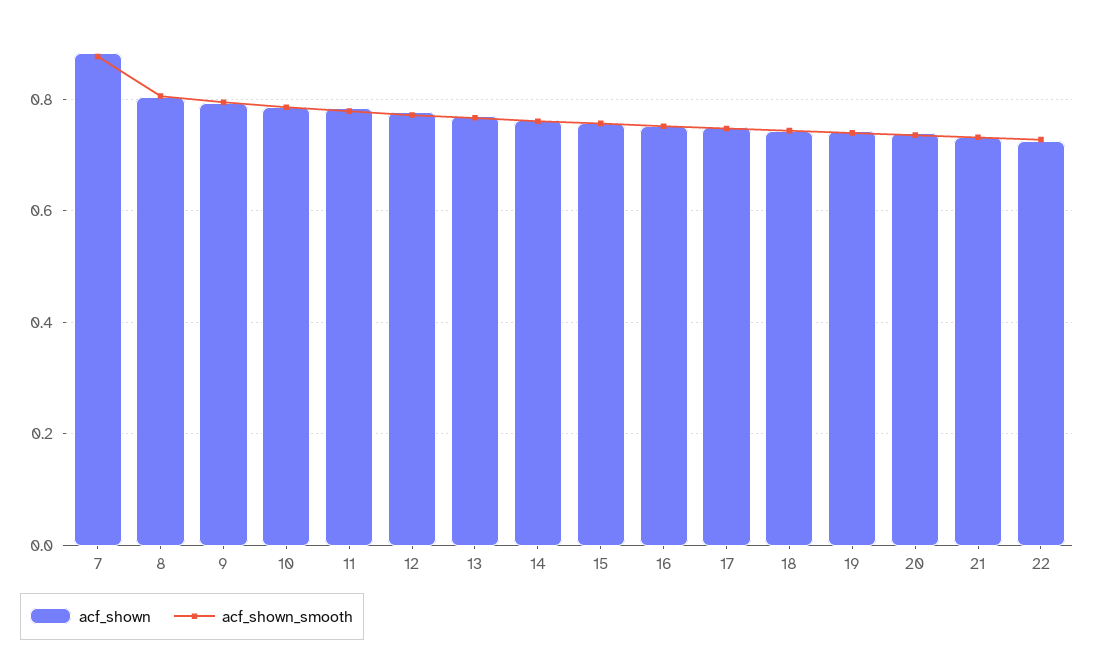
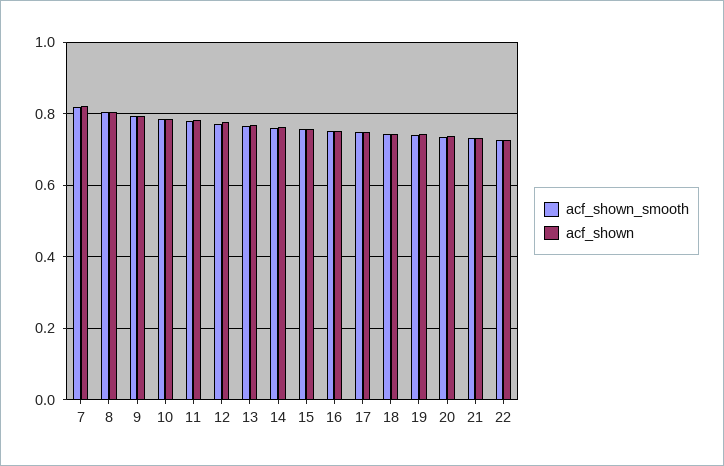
  {
    "acf_shown": {
-     "7": 0.88,
+     "7": 0.82,
      "8": 0.8,
      "9": 0.8,
      "10": 0.78,
      "11": 0.78,
      "12": 0.78,
      "13": 0.78,
      "14": 0.76,
      "15": 0.76,
      "16": 0.76,
      "17": 0.76,
      "18": 0.74,
      "19": 0.74,
      "20": 0.74,
      "21": 0.74,
      "22": 0.72
    },
    "acf_shown_smooth": {
-     "7": 0.88,
+     "7": 0.82,
      "8": 0.8,
      "9": 0.8,
      "10": 0.78,
      "11": 0.78,
      "12": 0.78,
      "13": 0.76,
      "14": 0.76,
      "15": 0.76,
      "16": 0.76,
      "17": 0.74,
      "18": 0.74,
      "19": 0.74,
      "20": 0.74,
      "21": 0.74,
      "22": 0.72
    }
  }

